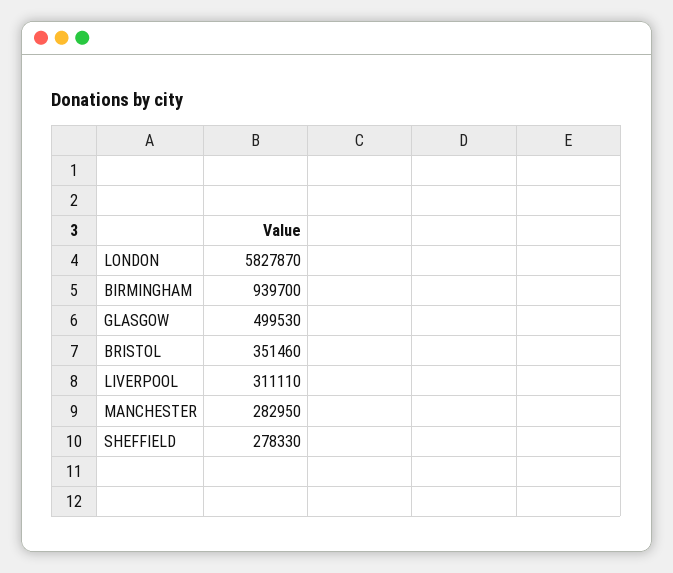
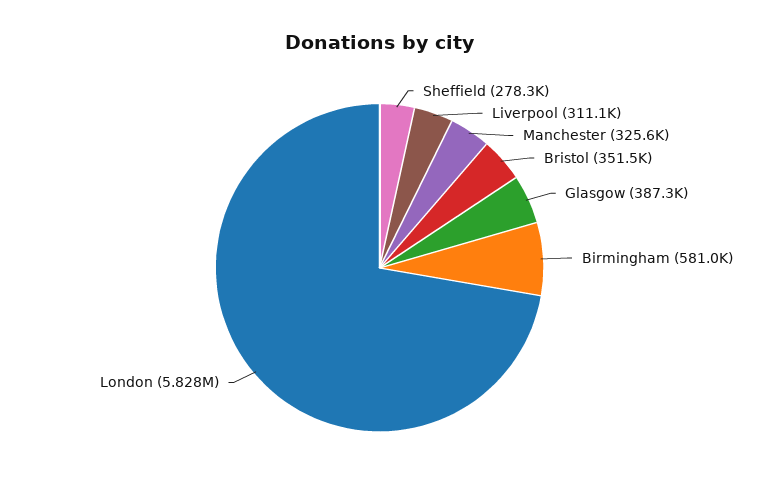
  {
    "LONDON": 5827870,
-   "BIRMINGHAM": 939700,
+   "BIRMINGHAM": 581000,
-   "GLASGOW": 499530,
+   "GLASGOW": 387300,
    "BRISTOL": 351460,
    "LIVERPOOL": 311110,
-   "MANCHESTER": 282950,
+   "MANCHESTER": 325600,
    "SHEFFIELD": 278330
  }

